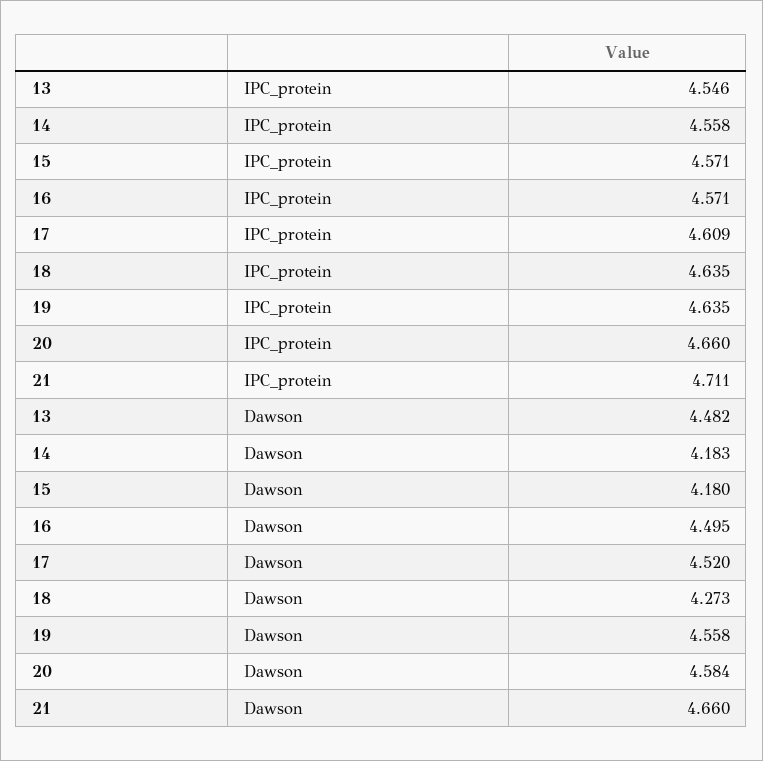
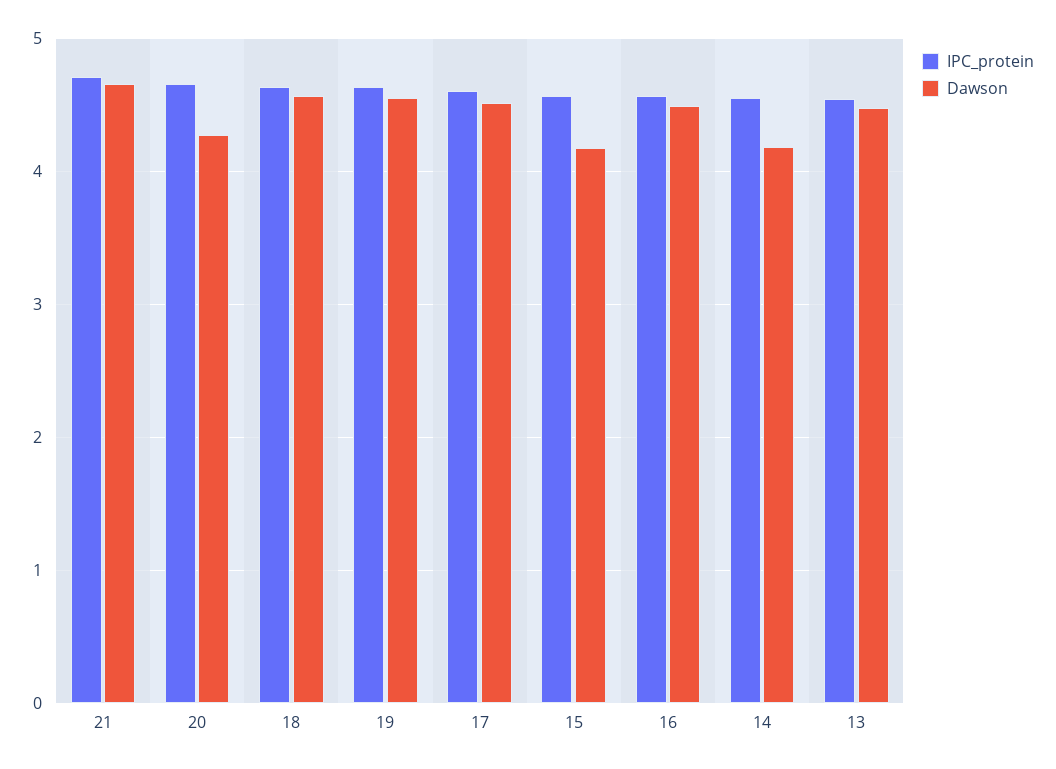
  {
    "IPC_protein": {
      "13": 4.546,
      "14": 4.558,
      "15": 4.571,
      "16": 4.571,
      "17": 4.609,
      "18": 4.635,
      "19": 4.635,
      "20": 4.66,
      "21": 4.711
    },
    "Dawson": {
      "13": 4.482,
      "14": 4.183,
      "15": 4.18,
      "16": 4.495,
      "17": 4.52,
-     "18": 4.273,
+     "18": 4.6,
      "19": 4.558,
-     "20": 4.584,
+     "20": 4.3,
      "21": 4.66
    }
  }

